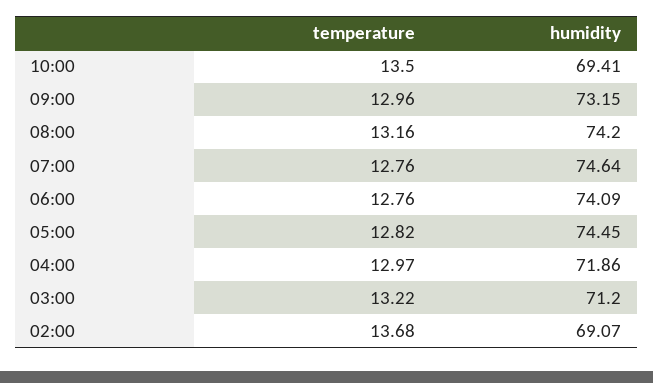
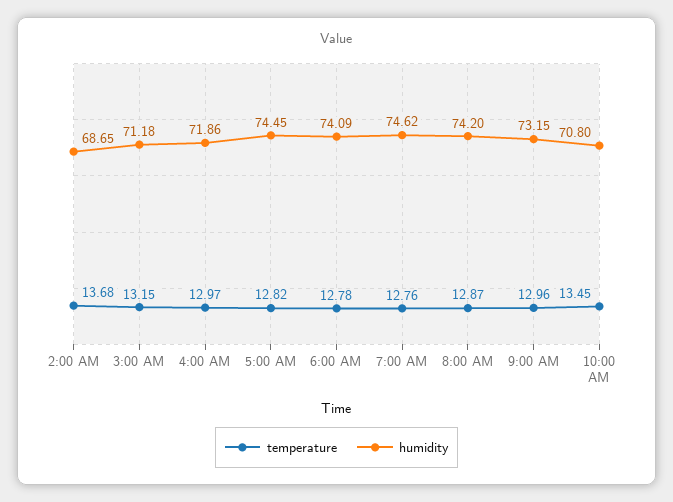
  {
    "temperature": {
-     "10:00": 13.5,
+     "10:00": 13.45,
      "09:00": 12.96,
-     "08:00": 13.16,
+     "08:00": 12.87,
      "07:00": 12.76,
-     "06:00": 12.76,
+     "06:00": 12.78,
      "05:00": 12.82,
      "04:00": 12.97,
-     "03:00": 13.22,
+     "03:00": 13.15,
      "02:00": 13.68
    },
    "humidity": {
-     "10:00": 69.41,
+     "10:00": 70.8,
      "09:00": 73.15,
      "08:00": 74.2,
-     "07:00": 74.64,
+     "07:00": 74.62,
      "06:00": 74.09,
      "05:00": 74.45,
      "04:00": 71.86,
-     "03:00": 71.2,
+     "03:00": 71.18,
-     "02:00": 69.07
+     "02:00": 68.65
    }
  }

